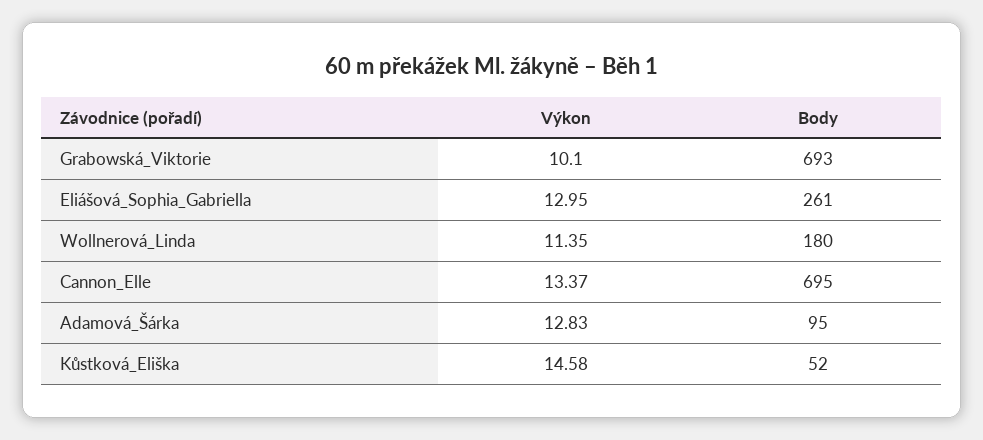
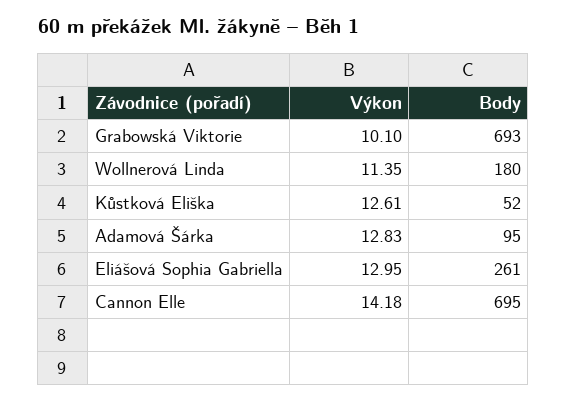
  {
    "Výkon": {
      "Grabowská_Viktorie": 10.1,
      "Eliášová_Sophia_Gabriella": 12.95,
      "Wollnerová_Linda": 11.35,
-     "Cannon_Elle": 13.37,
+     "Cannon_Elle": 14.18,
      "Adamová_Šárka": 12.83,
-     "Kůstková_Eliška": 14.58
+     "Kůstková_Eliška": 12.61
    },
    "Body": {
      "Grabowská_Viktorie": 693,
      "Eliášová_Sophia_Gabriella": 261,
      "Wollnerová_Linda": 180,
      "Cannon_Elle": 695,
      "Adamová_Šárka": 95,
      "Kůstková_Eliška": 52
    }
  }

